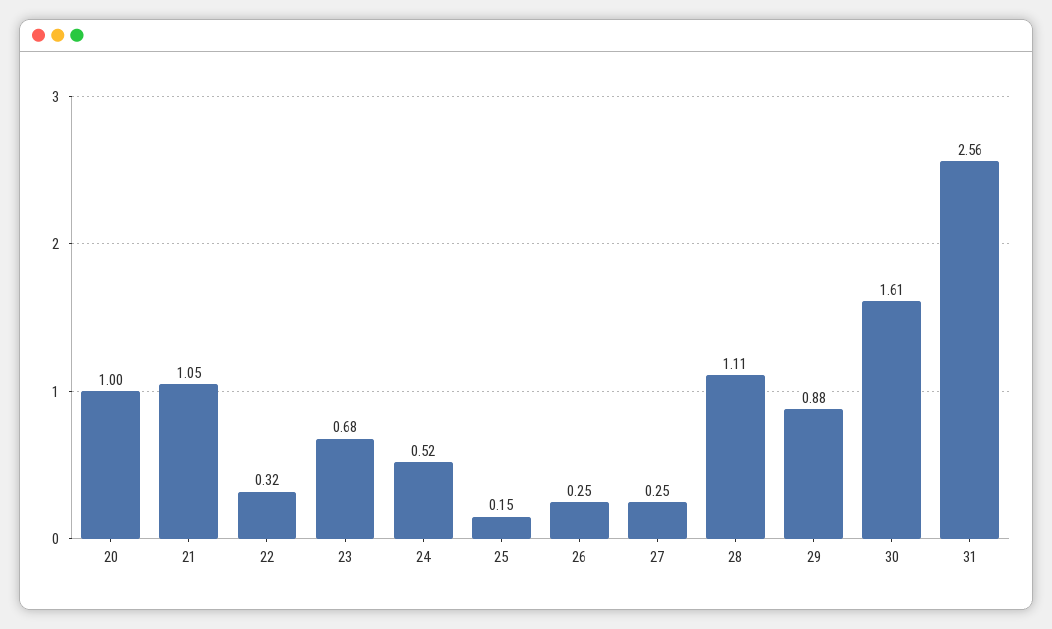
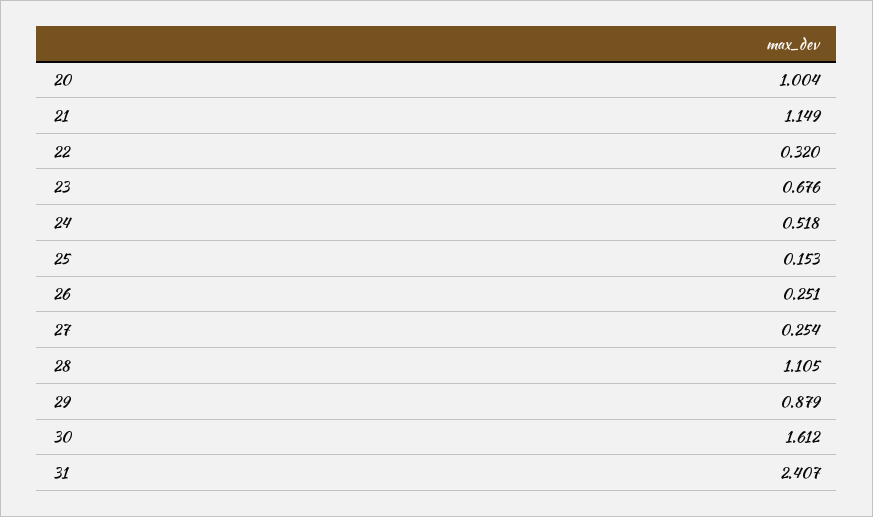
  {
    "20": 1.004,
-   "21": 1.05,
+   "21": 1.149,
    "22": 0.32,
    "23": 0.676,
    "24": 0.518,
    "25": 0.153,
    "26": 0.251,
    "27": 0.254,
    "28": 1.105,
    "29": 0.879,
    "30": 1.612,
-   "31": 2.56
+   "31": 2.407
  }

